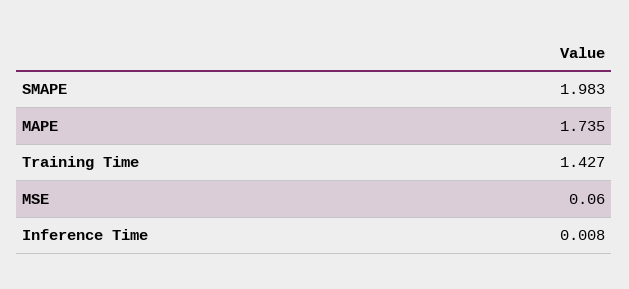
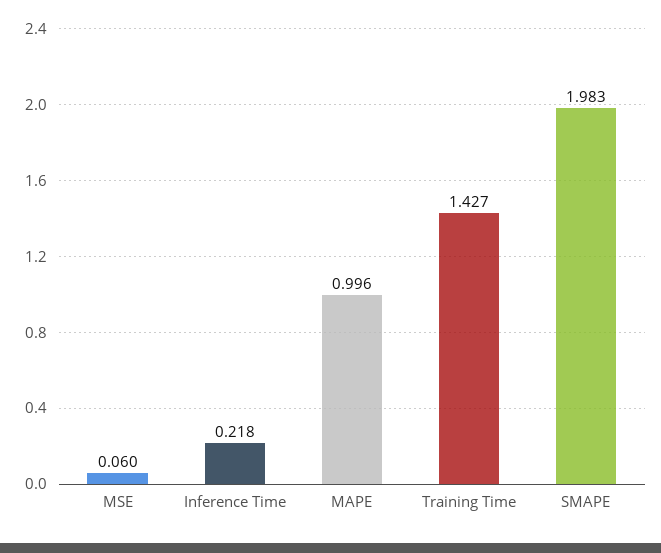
  {
    "SMAPE": 1.983,
-   "MAPE": 1.735,
+   "MAPE": 0.996,
    "Training Time": 1.427,
    "MSE": 0.06,
-   "Inference Time": 0.008
+   "Inference Time": 0.218
  }

